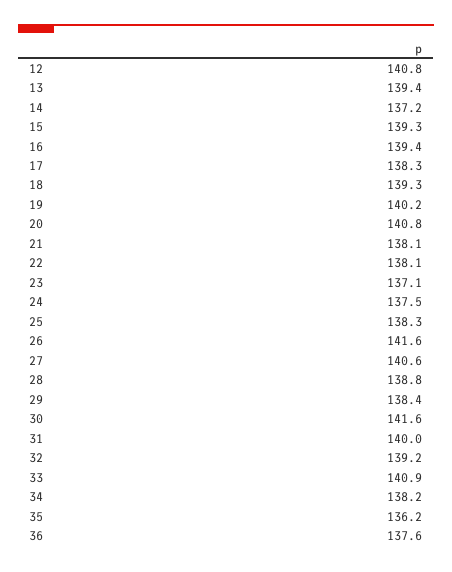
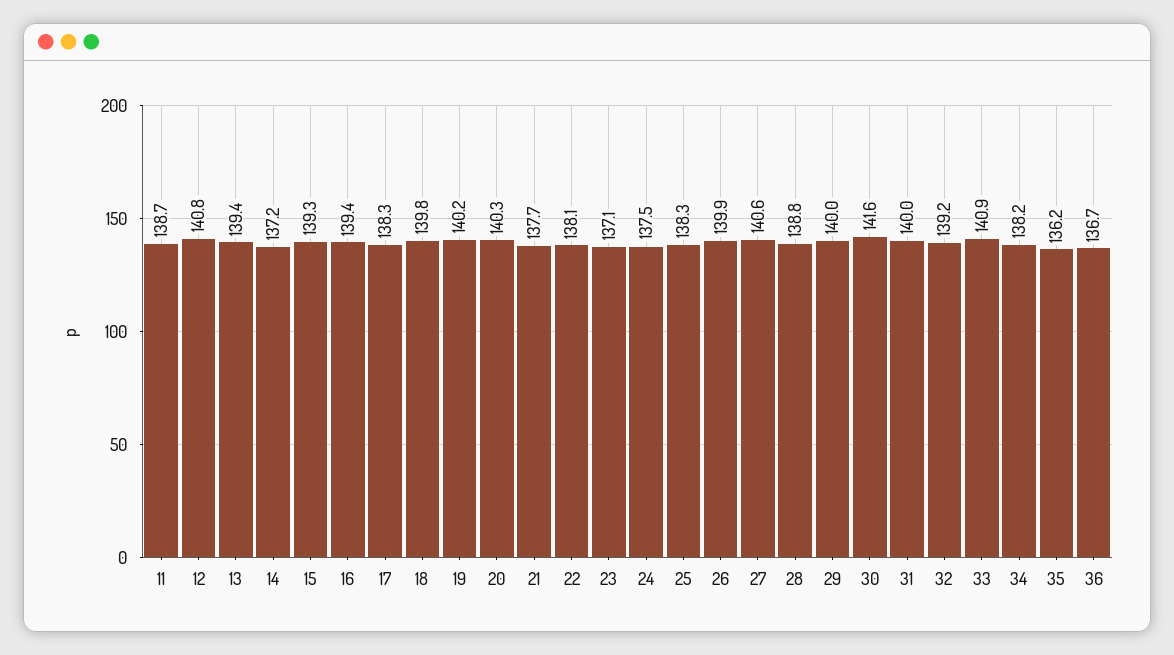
  {
    "12": 140.8,
    "13": 139.4,
    "14": 137.2,
    "15": 139.3,
    "16": 139.4,
    "17": 138.3,
-   "18": 139.3,
+   "18": 139.8,
    "19": 140.2,
-   "20": 140.8,
+   "20": 140.3,
-   "21": 138.1,
+   "21": 137.7,
    "22": 138.1,
    "23": 137.1,
    "24": 137.5,
    "25": 138.3,
-   "26": 141.6,
+   "26": 139.9,
    "27": 140.6,
    "28": 138.8,
-   "29": 138.4,
+   "29": 140,
    "30": 141.6,
    "31": 140,
    "32": 139.2,
    "33": 140.9,
    "34": 138.2,
    "35": 136.2,
-   "36": 137.6
+   "36": 136.7,
+   "11": 138.7
  }

